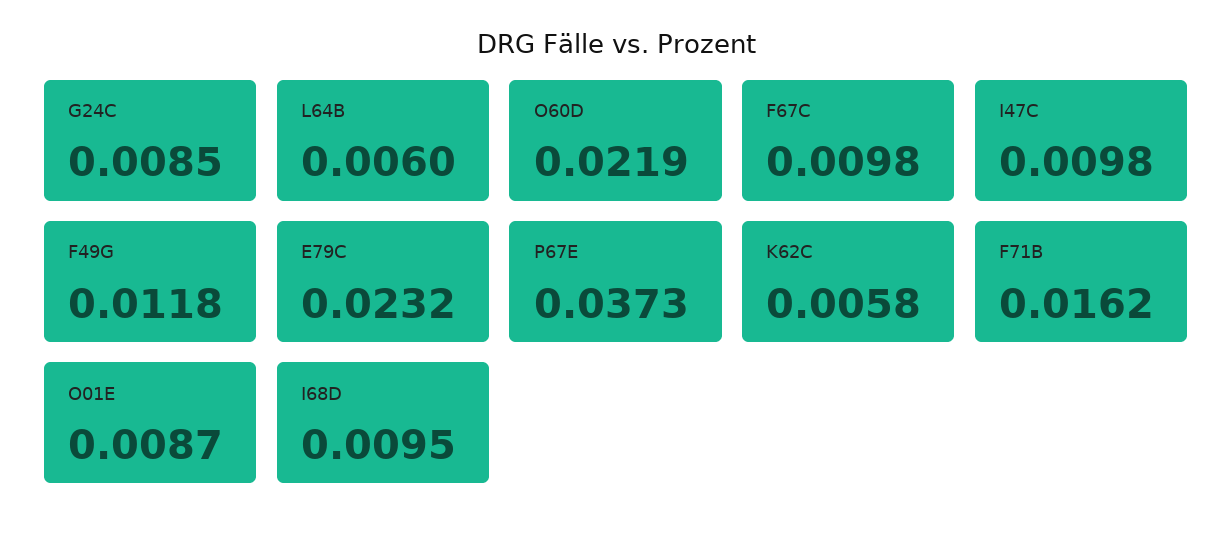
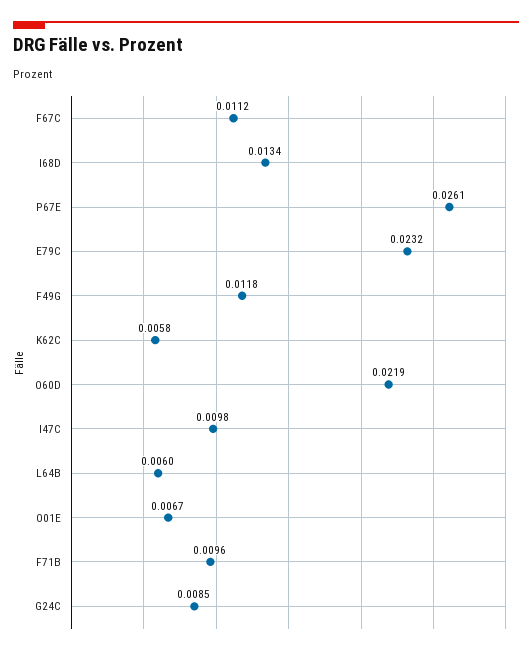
  {
    "G24C": 0.0085,
    "L64B": 0.006,
    "O60D": 0.0219,
-   "F67C": 0.0098,
+   "F67C": 0.0112,
    "I47C": 0.0098,
    "F49G": 0.0118,
    "E79C": 0.0232,
-   "P67E": 0.0373,
+   "P67E": 0.0261,
    "K62C": 0.0058,
-   "F71B": 0.0162,
+   "F71B": 0.0096,
-   "O01E": 0.0087,
+   "O01E": 0.0067,
-   "I68D": 0.0095
+   "I68D": 0.0134
  }

